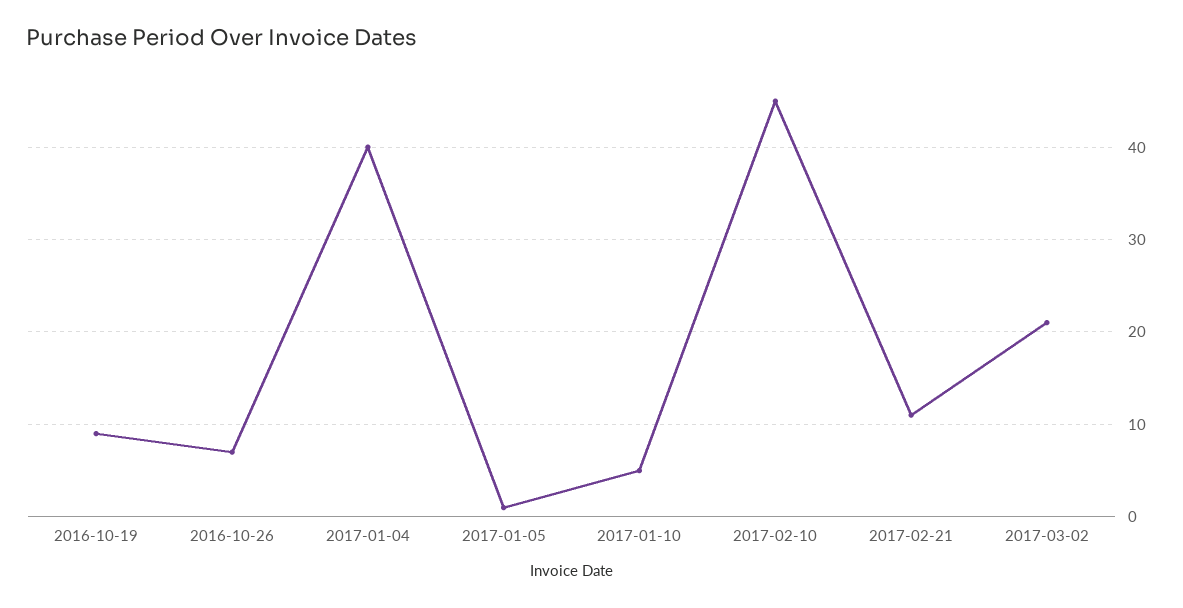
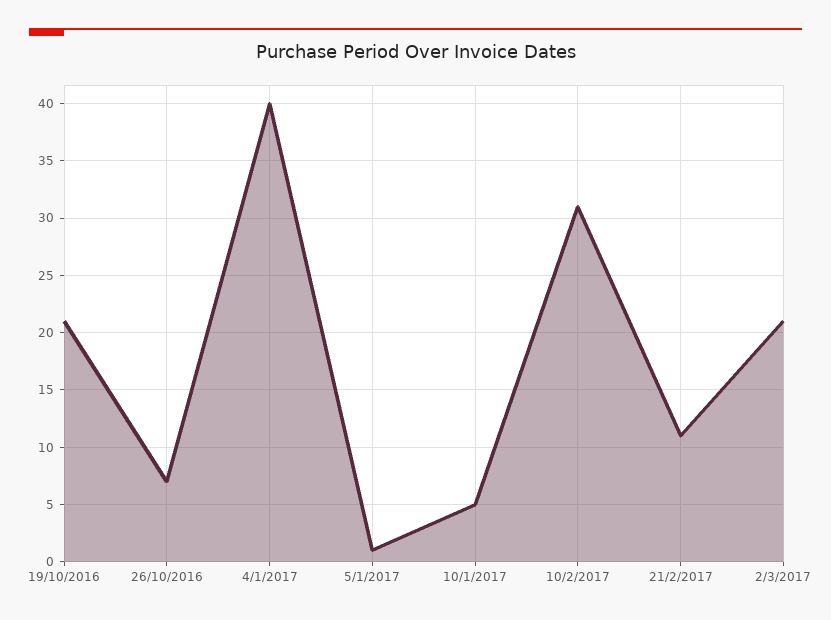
  {
-   "2016-10-19": 9,
+   "2016-10-19": 21,
    "2016-10-26": 7,
    "2017-01-04": 40,
    "2017-01-05": 1,
    "2017-01-10": 5,
-   "2017-02-10": 45,
+   "2017-02-10": 31,
    "2017-02-21": 11,
    "2017-03-02": 21
  }

